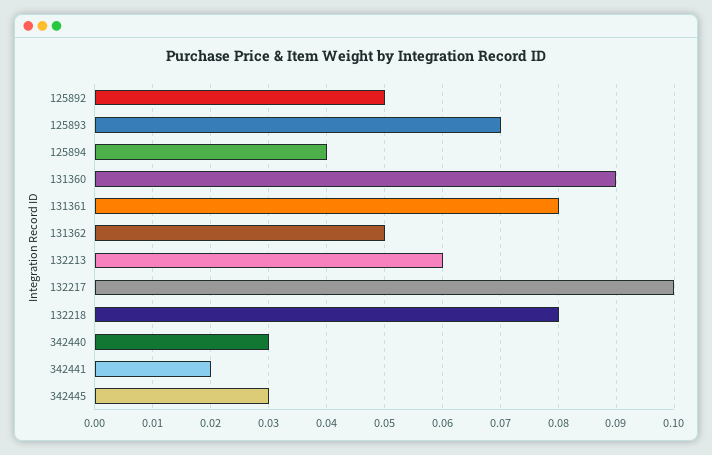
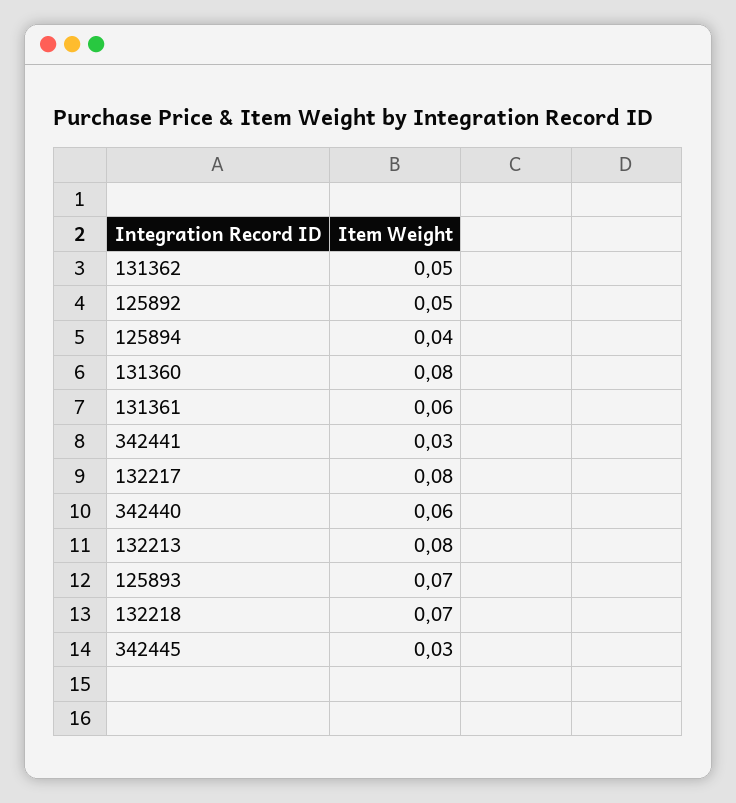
  {
    "125892": 0.05,
    "125893": 0.07,
    "125894": 0.04,
-   "131360": 0.09,
+   "131360": 0.08,
-   "131361": 0.08,
+   "131361": 0.06,
    "131362": 0.05,
-   "132213": 0.06,
+   "132213": 0.08,
-   "132217": 0.1,
+   "132217": 0.08,
-   "132218": 0.08,
+   "132218": 0.07,
-   "342440": 0.03,
+   "342440": 0.06,
-   "342441": 0.02,
+   "342441": 0.03,
    "342445": 0.03
  }

